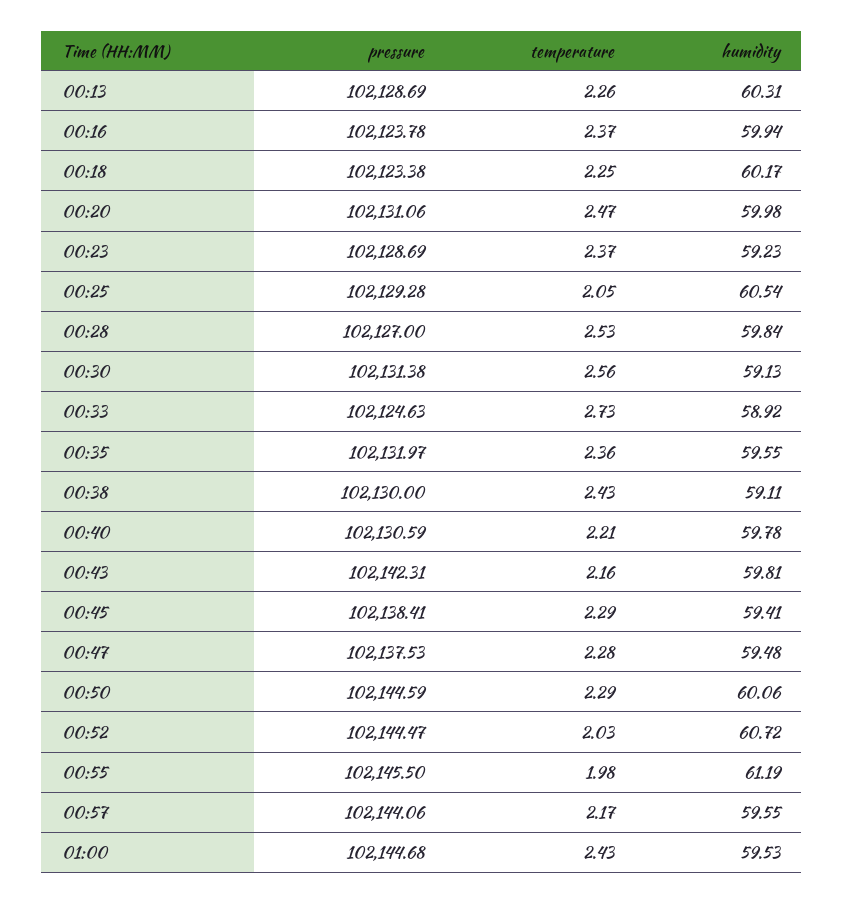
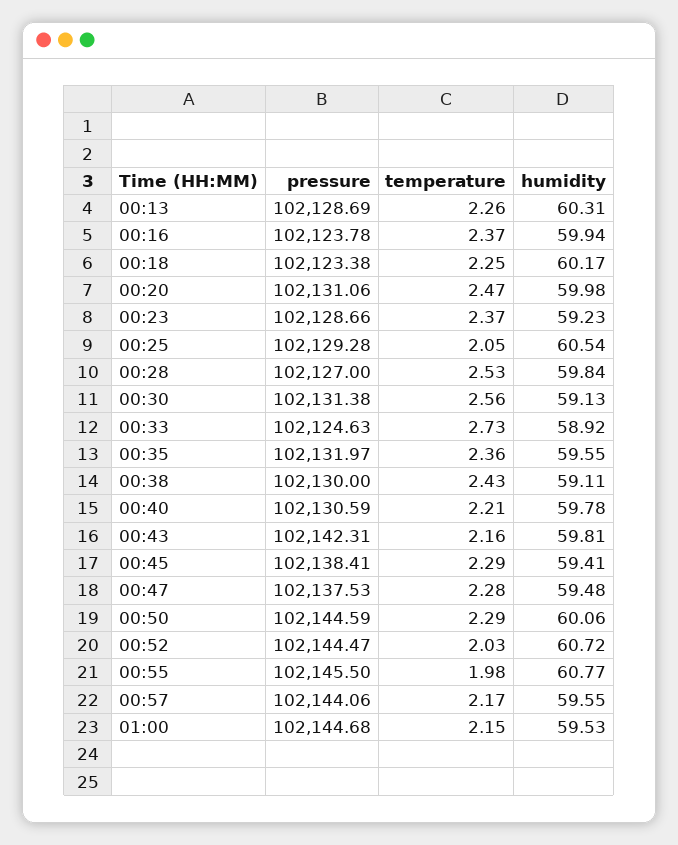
  {
    "pressure": {
      "00:13": 102128.69,
      "00:16": 102123.78,
      "00:18": 102123.38,
      "00:20": 102131.06,
-     "00:23": 102128.69,
+     "00:23": 102128.66,
      "00:25": 102129.28,
      "00:28": 102127,
      "00:30": 102131.38,
      "00:33": 102124.63,
      "00:35": 102131.97,
      "00:38": 102130,
      "00:40": 102130.59,
      "00:43": 102142.31,
      "00:45": 102138.41,
      "00:47": 102137.53,
      "00:50": 102144.59,
      "00:52": 102144.47,
      "00:55": 102145.5,
      "00:57": 102144.06,
      "01:00": 102144.68
    },
    "temperature": {
      "00:13": 2.26,
      "00:16": 2.37,
      "00:18": 2.25,
      "00:20": 2.47,
      "00:23": 2.37,
      "00:25": 2.05,
      "00:28": 2.53,
      "00:30": 2.56,
      "00:33": 2.73,
      "00:35": 2.36,
      "00:38": 2.43,
      "00:40": 2.21,
      "00:43": 2.16,
      "00:45": 2.29,
      "00:47": 2.28,
      "00:50": 2.29,
      "00:52": 2.03,
      "00:55": 1.98,
      "00:57": 2.17,
-     "01:00": 2.43
+     "01:00": 2.15
    },
    "humidity": {
      "00:13": 60.31,
      "00:16": 59.94,
      "00:18": 60.17,
      "00:20": 59.98,
      "00:23": 59.23,
      "00:25": 60.54,
      "00:28": 59.84,
      "00:30": 59.13,
      "00:33": 58.92,
      "00:35": 59.55,
      "00:38": 59.11,
      "00:40": 59.78,
      "00:43": 59.81,
      "00:45": 59.41,
      "00:47": 59.48,
      "00:50": 60.06,
      "00:52": 60.72,
-     "00:55": 61.19,
+     "00:55": 60.77,
      "00:57": 59.55,
      "01:00": 59.53
    }
  }

